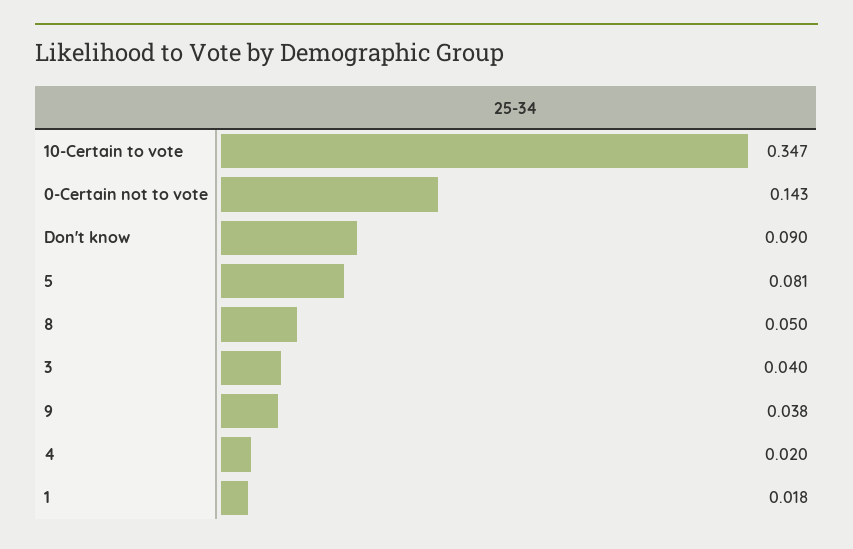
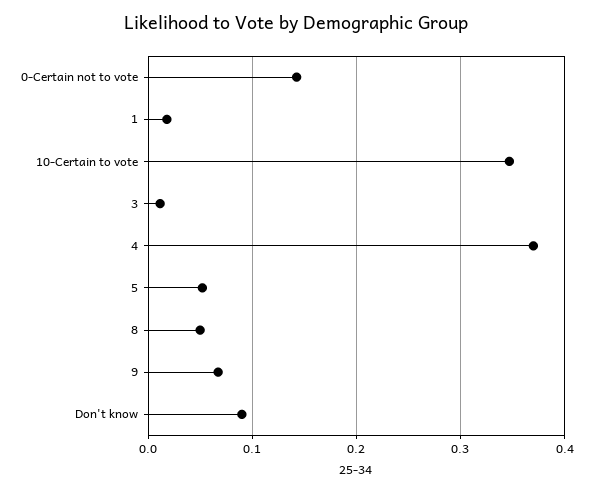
  {
    "10-Certain to vote": 0.347,
    "0-Certain not to vote": 0.143,
    "Don't know": 0.09,
-   "5": 0.081,
+   "5": 0.05,
    "8": 0.05,
-   "3": 0.04,
+   "3": 0.01,
-   "9": 0.038,
+   "9": 0.07,
-   "4": 0.02,
+   "4": 0.37,
    "1": 0.018
  }

